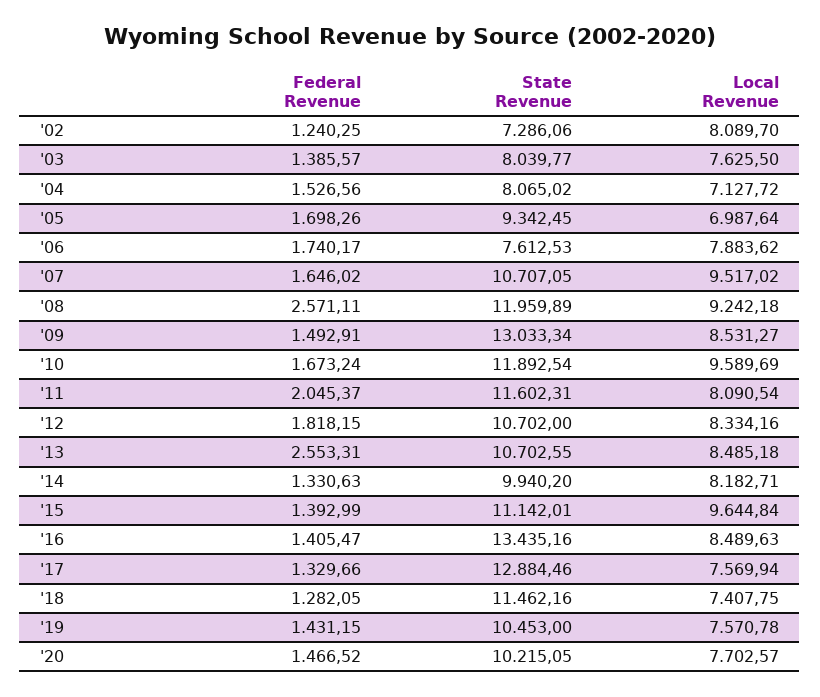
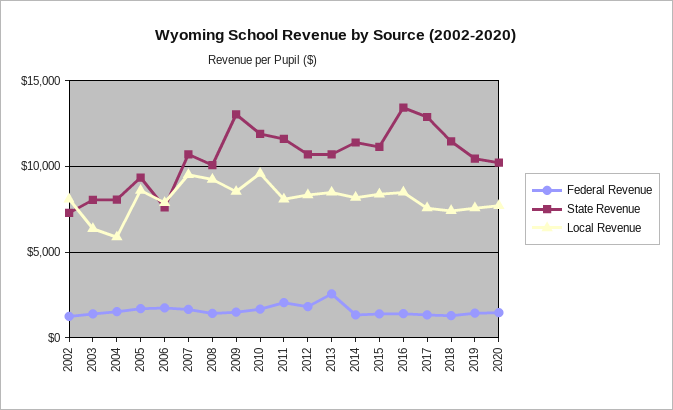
  {
    "Federal Revenue": {
      "'02": 1240.25,
      "'03": 1385.57,
      "'04": 1526.56,
      "'05": 1698.26,
      "'06": 1740.17,
      "'07": 1646.02,
-     "'08": 2571.11,
+     "'08": 1500,
      "'09": 1492.91,
      "'10": 1673.24,
      "'11": 2045.37,
      "'12": 1818.15,
      "'13": 2553.31,
      "'14": 1330.63,
      "'15": 1392.99,
      "'16": 1405.47,
      "'17": 1329.66,
      "'18": 1282.05,
      "'19": 1431.15,
      "'20": 1466.52
    },
    "State Revenue": {
      "'02": 7286.06,
      "'03": 8039.77,
      "'04": 8065.02,
      "'05": 9342.45,
      "'06": 7612.53,
      "'07": 10707.05,
-     "'08": 11959.89,
+     "'08": 10000,
      "'09": 13033.34,
      "'10": 11892.54,
      "'11": 11602.31,
      "'12": 10702,
      "'13": 10702.55,
-     "'14": 9940.2,
+     "'14": 11500,
      "'15": 11142.01,
      "'16": 13435.16,
      "'17": 12884.46,
      "'18": 11462.16,
      "'19": 10453,
      "'20": 10215.05
    },
    "Local Revenue": {
      "'02": 8089.7,
-     "'03": 7625.5,
+     "'03": 6500,
-     "'04": 7127.72,
+     "'04": 6000,
-     "'05": 6987.64,
+     "'05": 8500,
      "'06": 7883.62,
      "'07": 9517.02,
      "'08": 9242.18,
      "'09": 8531.27,
      "'10": 9589.69,
      "'11": 8090.54,
      "'12": 8334.16,
      "'13": 8485.18,
      "'14": 8182.71,
-     "'15": 9644.84,
+     "'15": 8500,
      "'16": 8489.63,
      "'17": 7569.94,
      "'18": 7407.75,
      "'19": 7570.78,
      "'20": 7702.57
    }
  }

